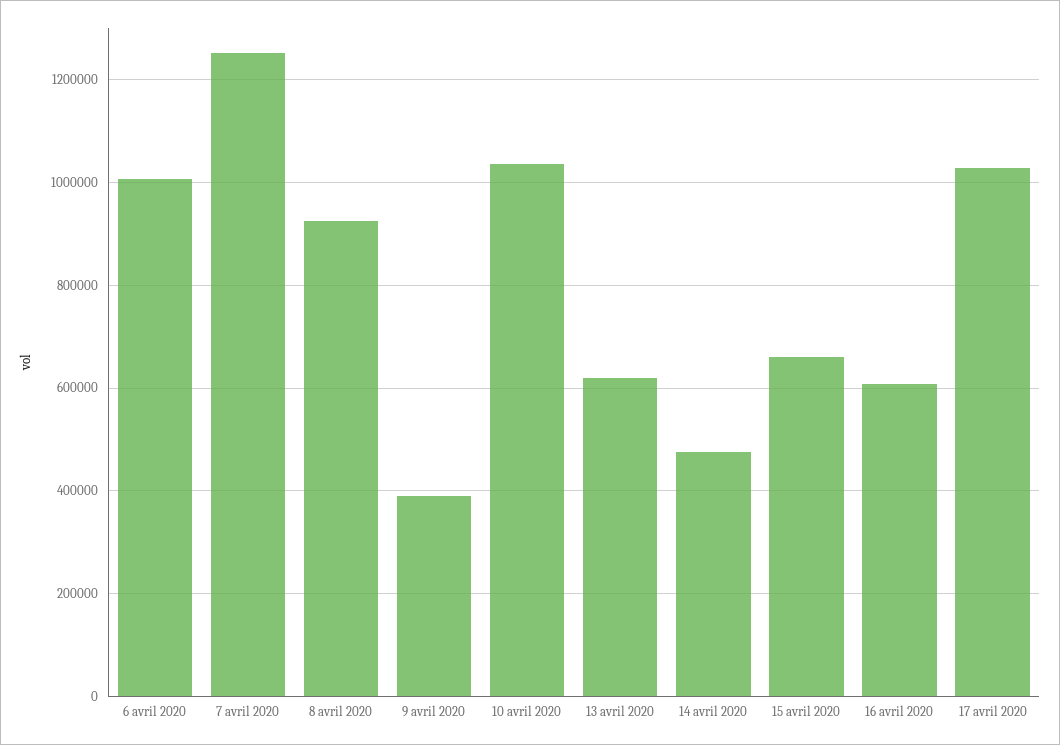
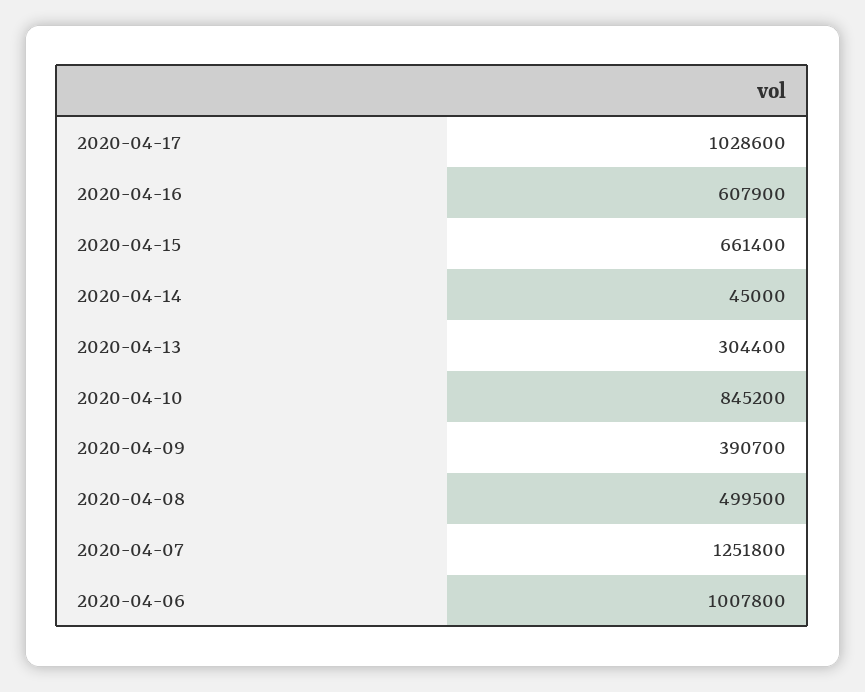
  {
    "6 avril 2020": 1007800,
    "7 avril 2020": 1251800,
-   "8 avril 2020": 920000,
+   "8 avril 2020": 499500,
    "9 avril 2020": 390700,
-   "10 avril 2020": 1040000,
+   "10 avril 2020": 845200,
-   "13 avril 2020": 620000,
+   "13 avril 2020": 304400,
-   "14 avril 2020": 480000,
+   "14 avril 2020": 45000,
    "15 avril 2020": 661400,
    "16 avril 2020": 607900,
    "17 avril 2020": 1028600
  }

